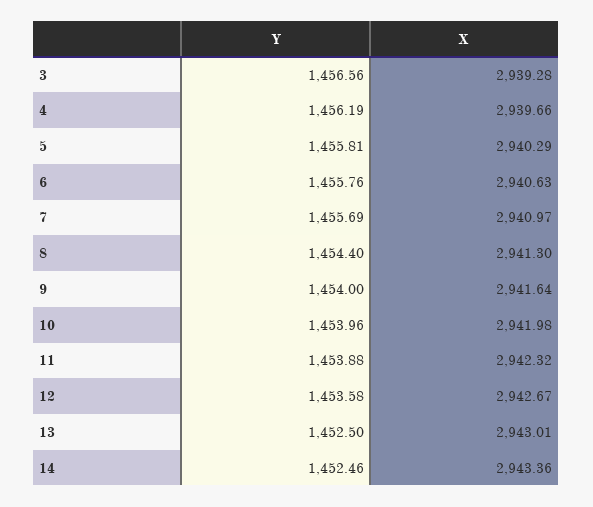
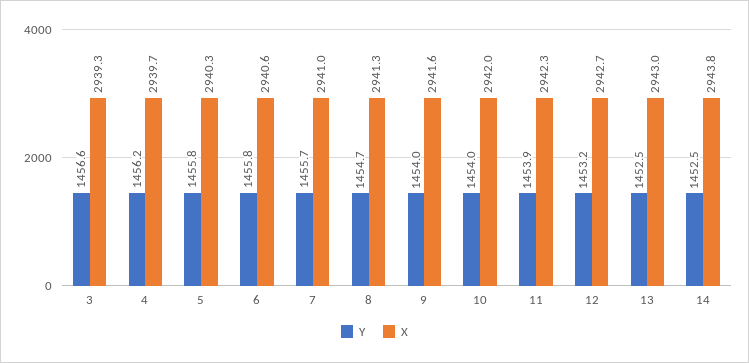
  {
    "Y": {
      "3": 1456.56,
      "4": 1456.19,
      "5": 1455.81,
      "6": 1455.76,
      "7": 1455.69,
-     "8": 1454.4,
+     "8": 1454.7,
      "9": 1454,
      "10": 1453.96,
      "11": 1453.88,
-     "12": 1453.58,
+     "12": 1453.2,
      "13": 1452.5,
      "14": 1452.46
    },
    "X": {
      "3": 2939.28,
      "4": 2939.66,
      "5": 2940.29,
      "6": 2940.63,
      "7": 2940.97,
      "8": 2941.3,
      "9": 2941.64,
      "10": 2941.98,
      "11": 2942.32,
      "12": 2942.67,
      "13": 2943.01,
-     "14": 2943.36
+     "14": 2943.8
    }
  }

